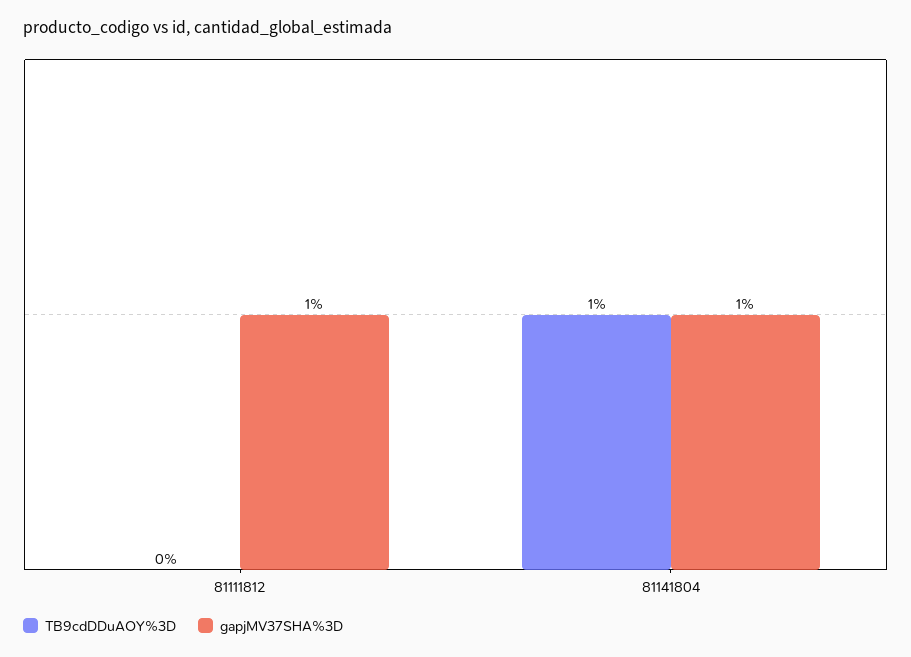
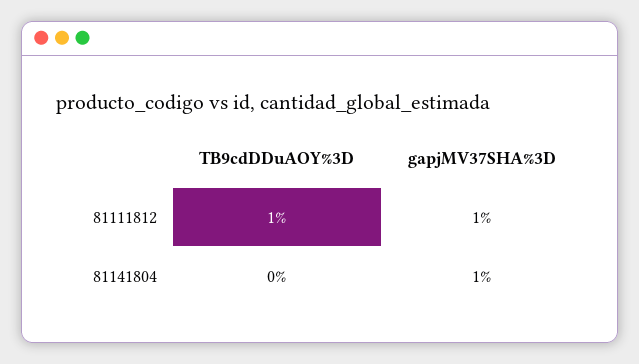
  {
    "TB9cdDDuAOY%3D": {
-     "81111812": 0,
+     "81111812": 1,
-     "81141804": 1
+     "81141804": 0
    },
    "gapjMV37SHA%3D": {
      "81111812": 1,
      "81141804": 1
    }
  }

